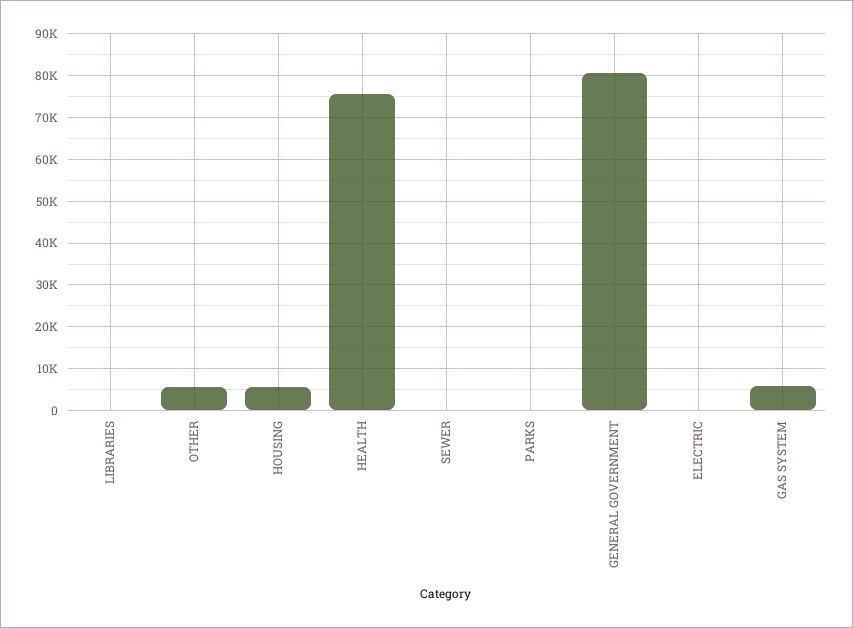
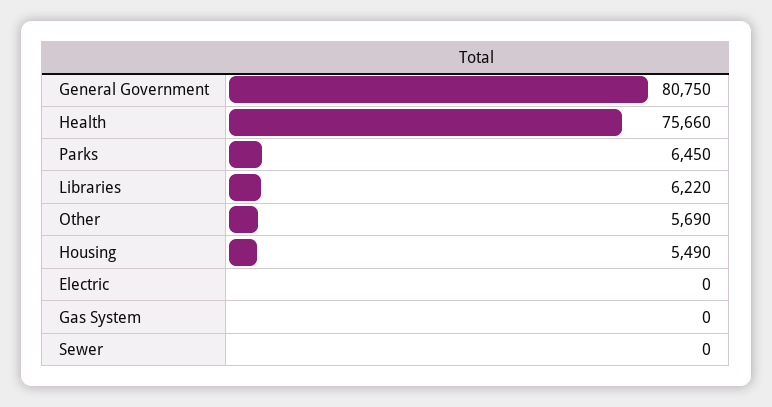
  {
-   "LIBRARIES": 0,
+   "LIBRARIES": 6220,
    "OTHER": 5690,
    "HOUSING": 5490,
    "HEALTH": 75660,
    "SEWER": 0,
-   "PARKS": 0,
+   "PARKS": 6450,
    "GENERAL GOVERNMENT": 80750,
    "ELECTRIC": 0,
-   "GAS SYSTEM": 6000
+   "GAS SYSTEM": 0
  }

